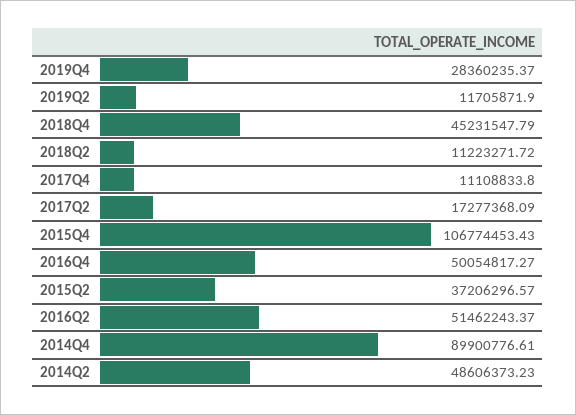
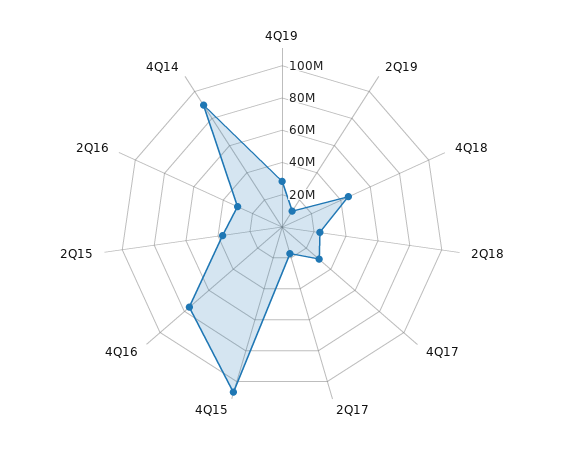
  {
    "2019Q4": 28360235.37,
    "2019Q2": 11705871.9,
    "2018Q4": 45231547.79,
-   "2018Q2": 11223271.72,
+   "2018Q2": 25000000,
-   "2017Q4": 11108833.8,
+   "2017Q4": 30000000,
    "2017Q2": 17277368.09,
    "2015Q4": 106774453.43,
-   "2016Q4": 50054817.27,
+   "2016Q4": 75000000,
    "2015Q2": 37206296.57,
-   "2016Q2": 51462243.37,
+   "2016Q2": 30000000,
-   "2014Q4": 89900776.61,
+   "2014Q4": 89900776.61
-   "2014Q2": 48606373.23
  }

